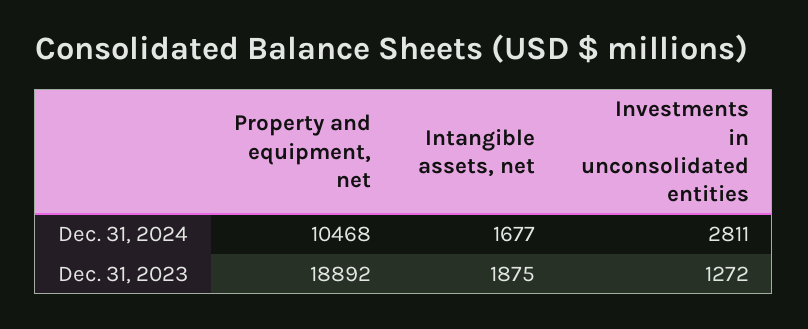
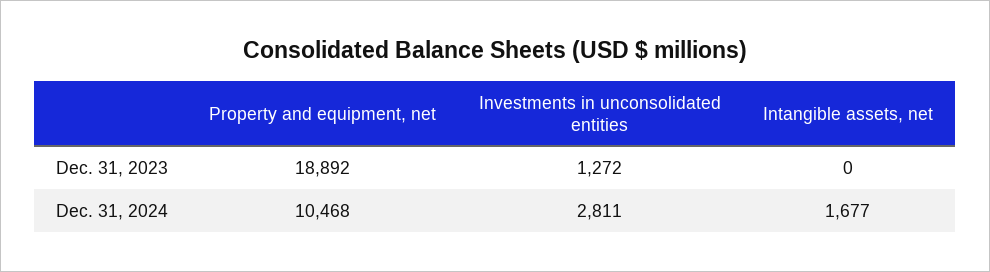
  {
    "Property and equipment, net": {
      "Dec. 31, 2024": 10468,
      "Dec. 31, 2023": 18892
    },
    "Intangible assets, net": {
      "Dec. 31, 2024": 1677,
-     "Dec. 31, 2023": 1875
+     "Dec. 31, 2023": 0
    },
    "Investments in unconsolidated entities": {
      "Dec. 31, 2024": 2811,
      "Dec. 31, 2023": 1272
    }
  }

